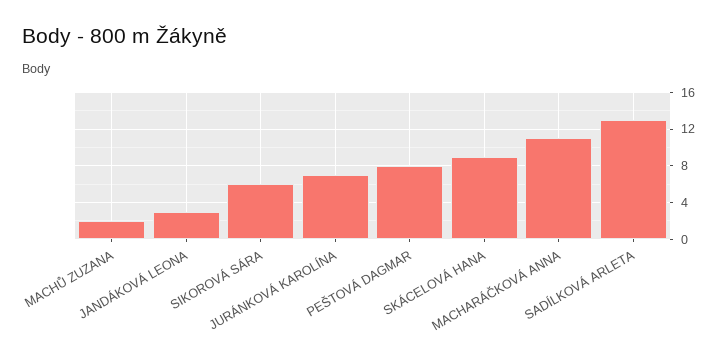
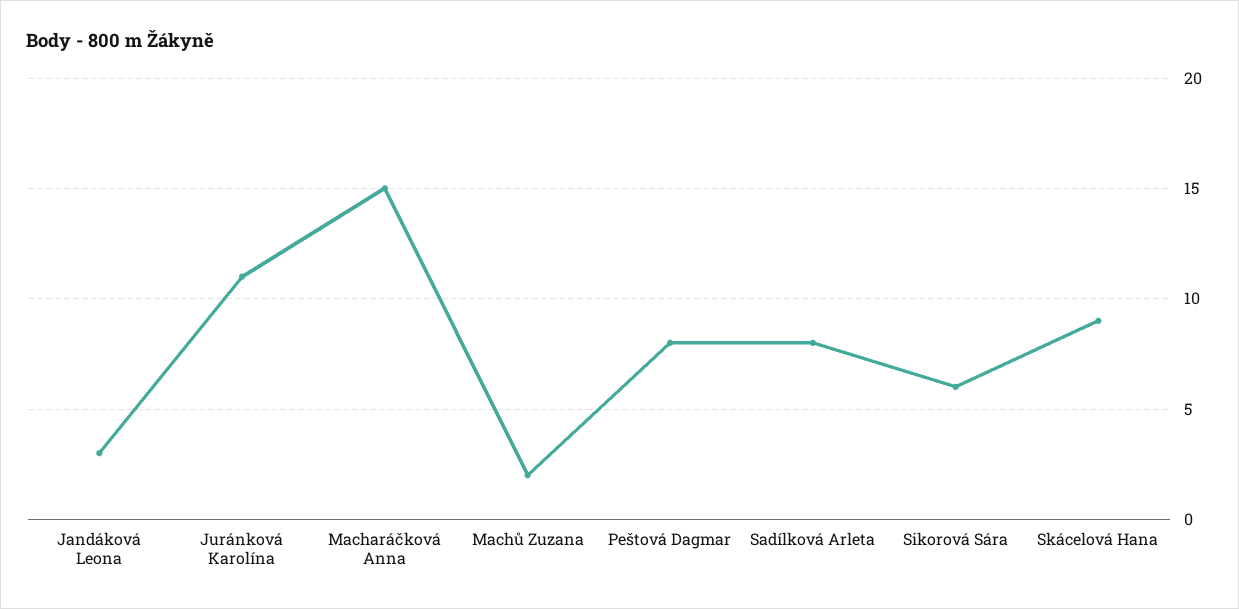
  {
    "MACHŮ ZUZANA": 2,
    "JANDÁKOVÁ LEONA": 3,
    "SIKOROVÁ SÁRA": 6,
-   "JURÁNKOVÁ KAROLÍNA": 7,
+   "JURÁNKOVÁ KAROLÍNA": 11,
    "PEŠTOVÁ DAGMAR": 8,
    "SKÁCELOVÁ HANA": 9,
-   "MACHARÁČKOVÁ ANNA": 11,
+   "MACHARÁČKOVÁ ANNA": 15,
-   "SADÍLKOVÁ ARLETA": 13
+   "SADÍLKOVÁ ARLETA": 8
  }

